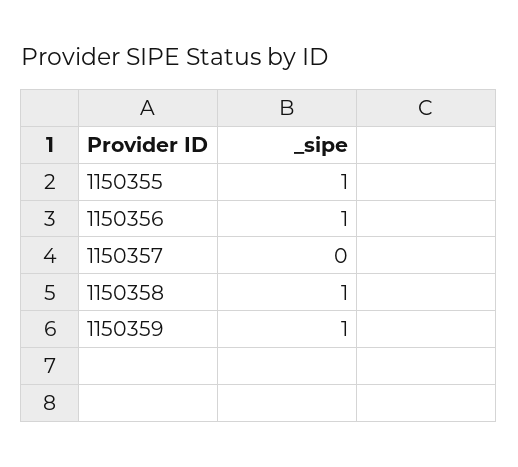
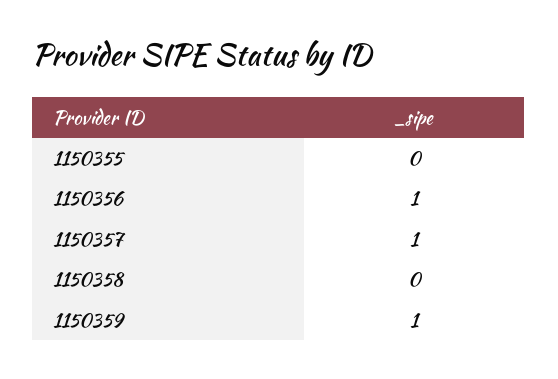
  {
-   "1150355": 1,
+   "1150355": 0,
    "1150356": 1,
-   "1150357": 0,
+   "1150357": 1,
-   "1150358": 1,
+   "1150358": 0,
    "1150359": 1
  }

